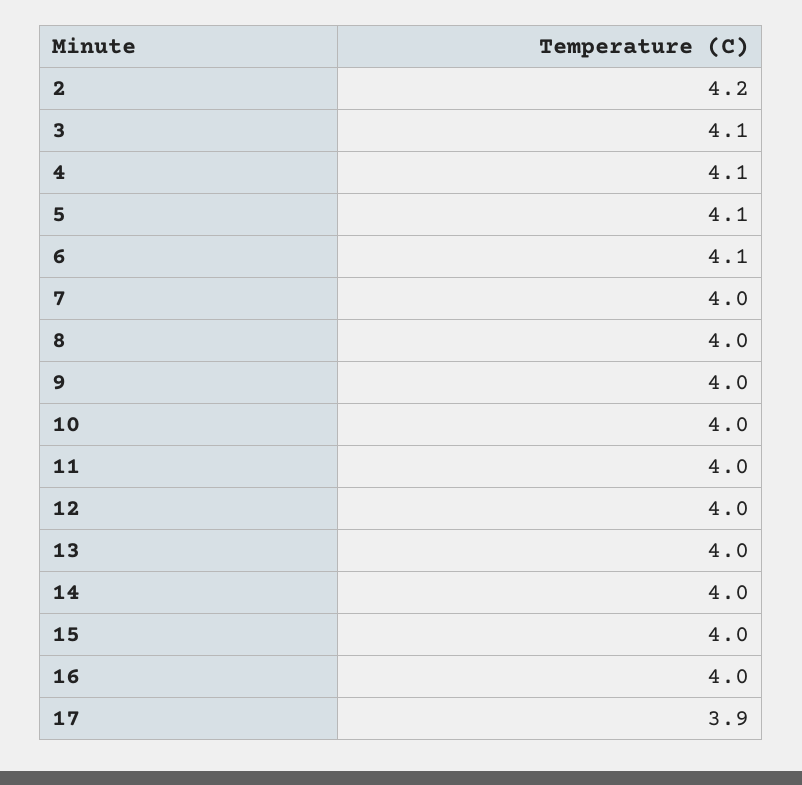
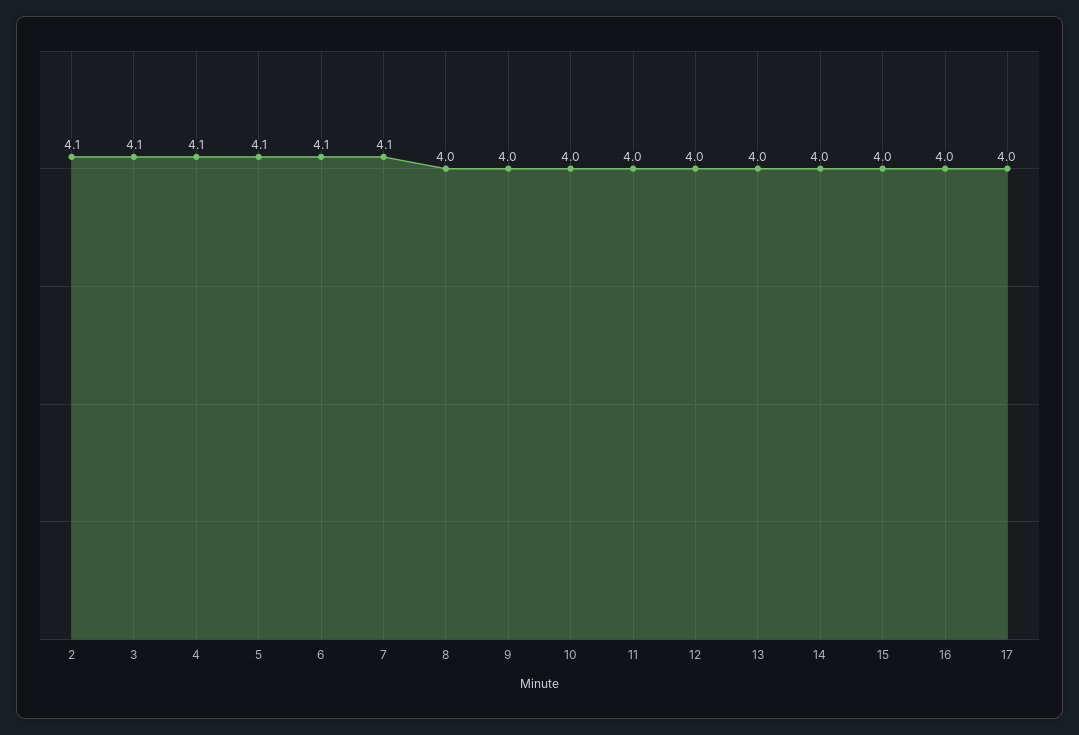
  {
-   "2": 4.2,
+   "2": 4.1,
    "3": 4.1,
    "4": 4.1,
    "5": 4.1,
    "6": 4.1,
-   "7": 4,
+   "7": 4.1,
    "8": 4,
    "9": 4,
    "10": 4,
    "11": 4,
    "12": 4,
    "13": 4,
    "14": 4,
    "15": 4,
    "16": 4,
-   "17": 3.9
+   "17": 4
  }

